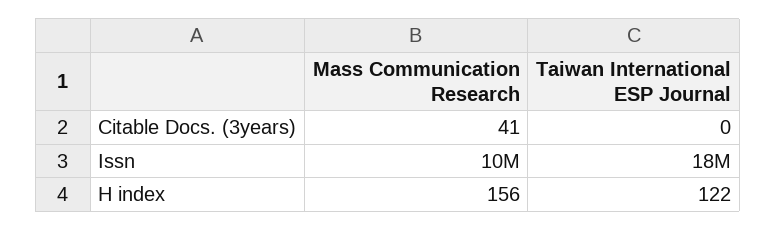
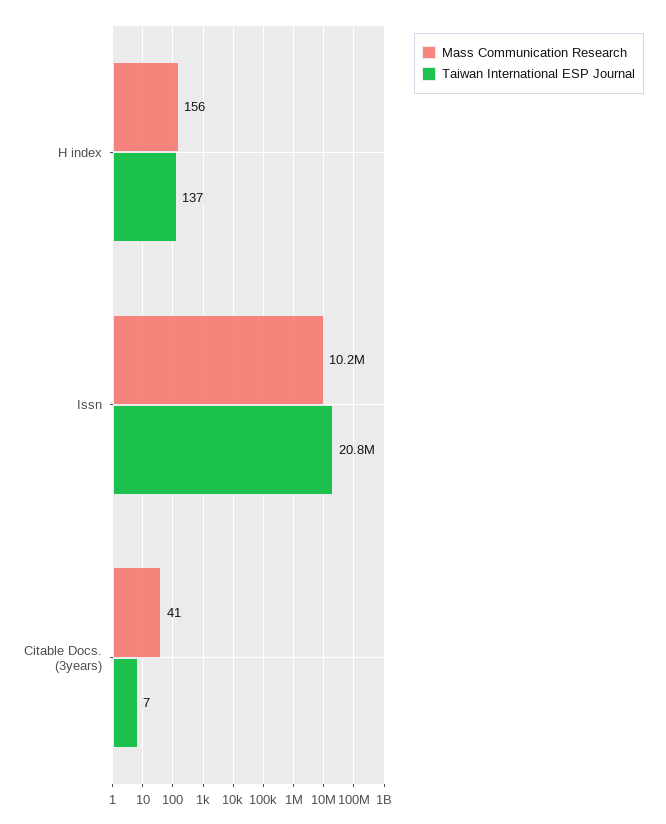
  {
    "Mass Communication Research": {
      "Citable Docs. (3years)": 41,
      "Issn": 10200000,
      "H index": 156
    },
    "Taiwan International ESP Journal": {
-     "Citable Docs. (3years)": 0,
+     "Citable Docs. (3years)": 7,
-     "Issn": 18000000,
+     "Issn": 20800000,
-     "H index": 122
+     "H index": 137
    }
  }

